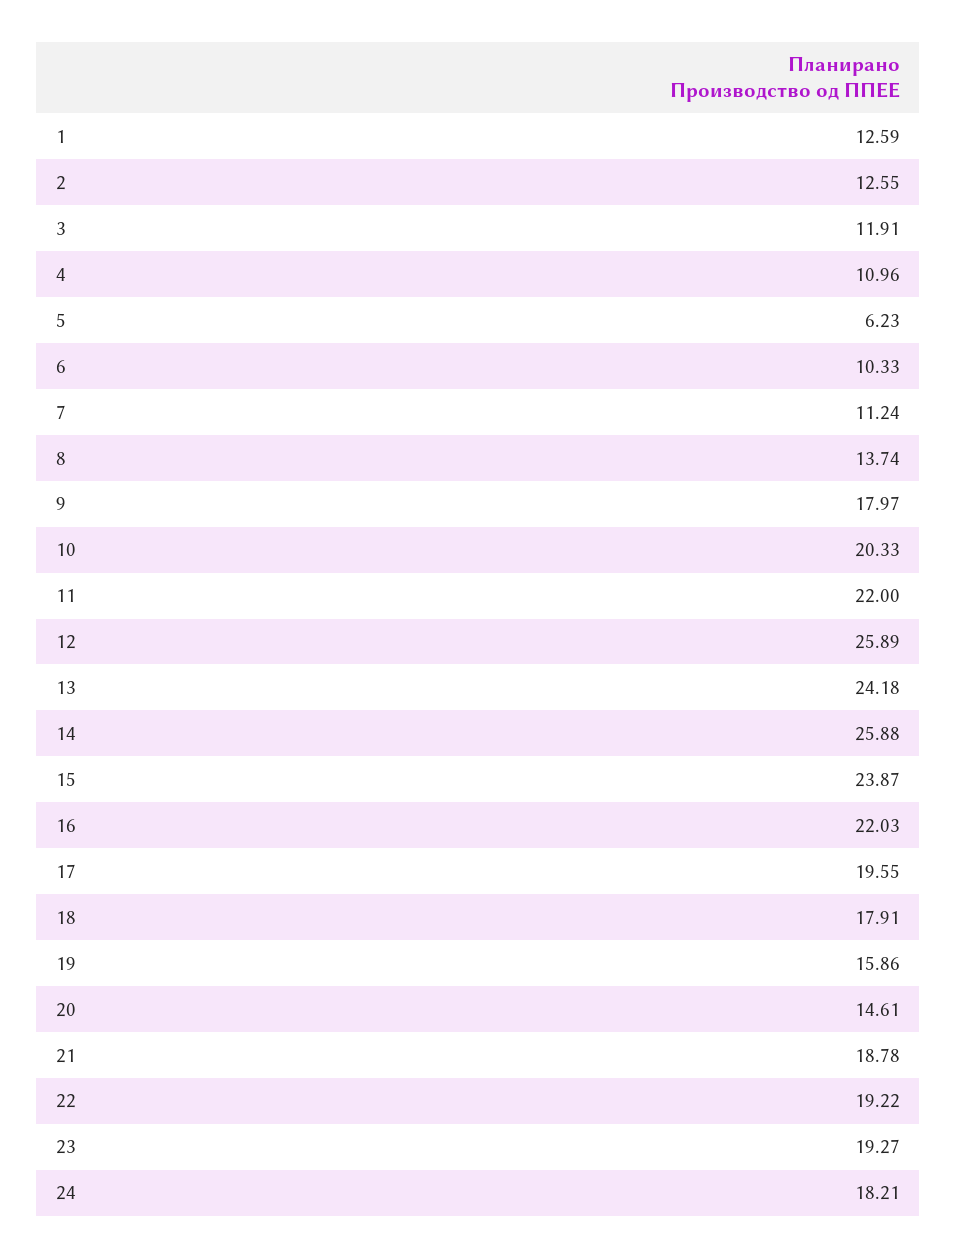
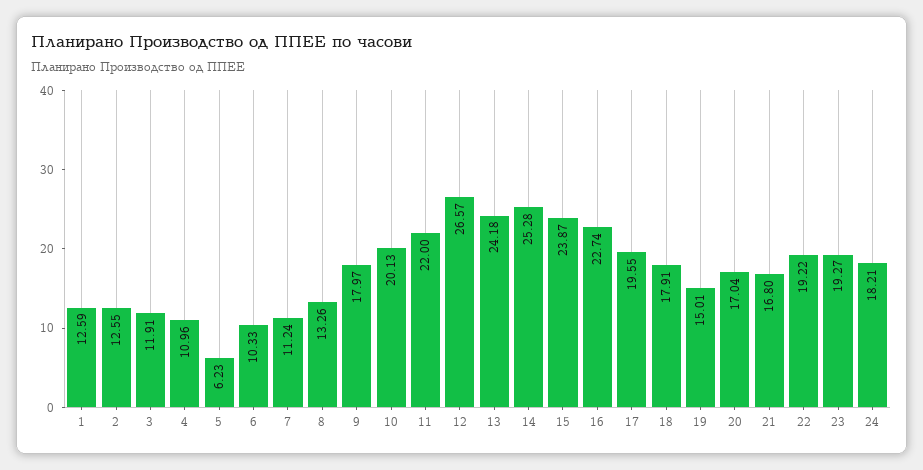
  {
    "1": 12.59,
    "2": 12.55,
    "3": 11.91,
    "4": 10.96,
    "5": 6.23,
    "6": 10.33,
    "7": 11.24,
-   "8": 13.74,
+   "8": 13.26,
    "9": 17.97,
-   "10": 20.33,
+   "10": 20.13,
    "11": 22,
-   "12": 25.89,
+   "12": 26.57,
    "13": 24.18,
-   "14": 25.88,
+   "14": 25.28,
    "15": 23.87,
-   "16": 22.03,
+   "16": 22.74,
    "17": 19.55,
    "18": 17.91,
-   "19": 15.86,
+   "19": 15.01,
-   "20": 14.61,
+   "20": 17.04,
-   "21": 18.78,
+   "21": 16.8,
    "22": 19.22,
    "23": 19.27,
    "24": 18.21
  }

